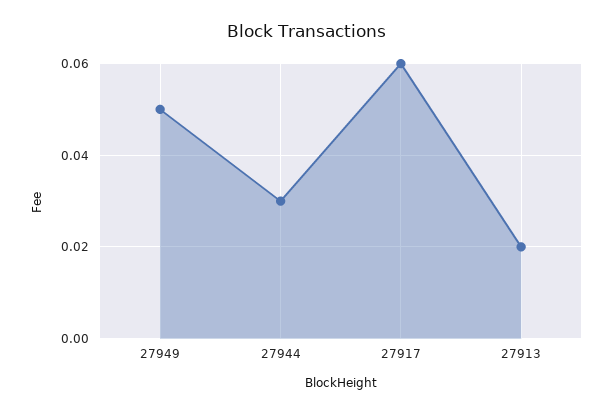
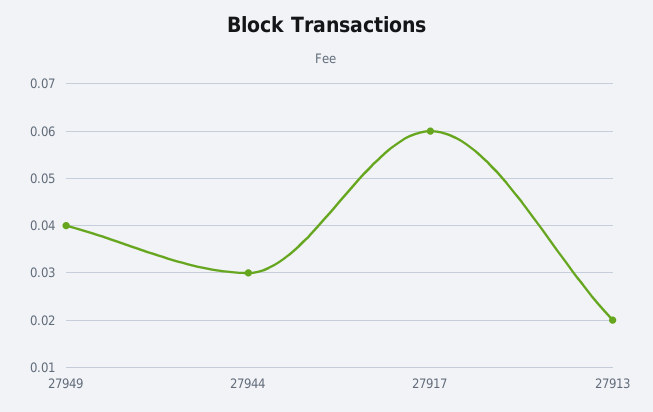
  {
-   "27949": 0.05,
+   "27949": 0.04,
    "27944": 0.03,
    "27917": 0.06,
    "27913": 0.02
  }

